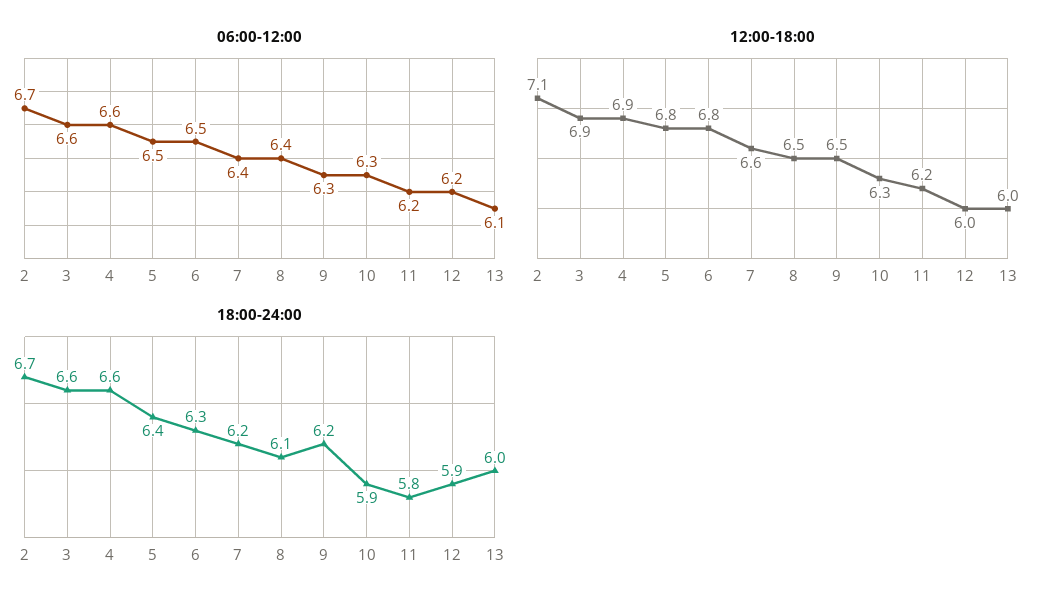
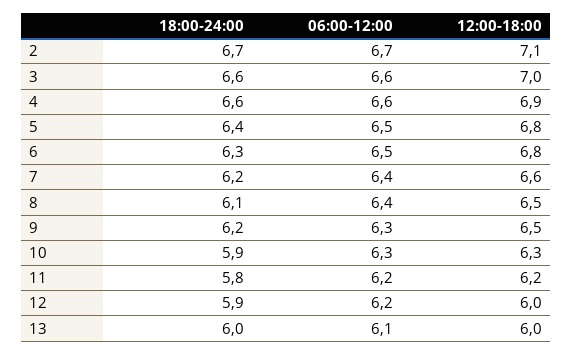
  {
    "06:00-12:00": {
      "2": 6.7,
      "3": 6.6,
      "4": 6.6,
      "5": 6.5,
      "6": 6.5,
      "7": 6.4,
      "8": 6.4,
      "9": 6.3,
      "10": 6.3,
      "11": 6.2,
      "12": 6.2,
      "13": 6.1
    },
    "12:00-18:00": {
      "2": 7.1,
-     "3": 6.9,
+     "3": 7,
      "4": 6.9,
      "5": 6.8,
      "6": 6.8,
      "7": 6.6,
      "8": 6.5,
      "9": 6.5,
      "10": 6.3,
      "11": 6.2,
      "12": 6,
      "13": 6
    },
    "18:00-24:00": {
      "2": 6.7,
      "3": 6.6,
      "4": 6.6,
      "5": 6.4,
      "6": 6.3,
      "7": 6.2,
      "8": 6.1,
      "9": 6.2,
      "10": 5.9,
      "11": 5.8,
      "12": 5.9,
      "13": 6
    }
  }

